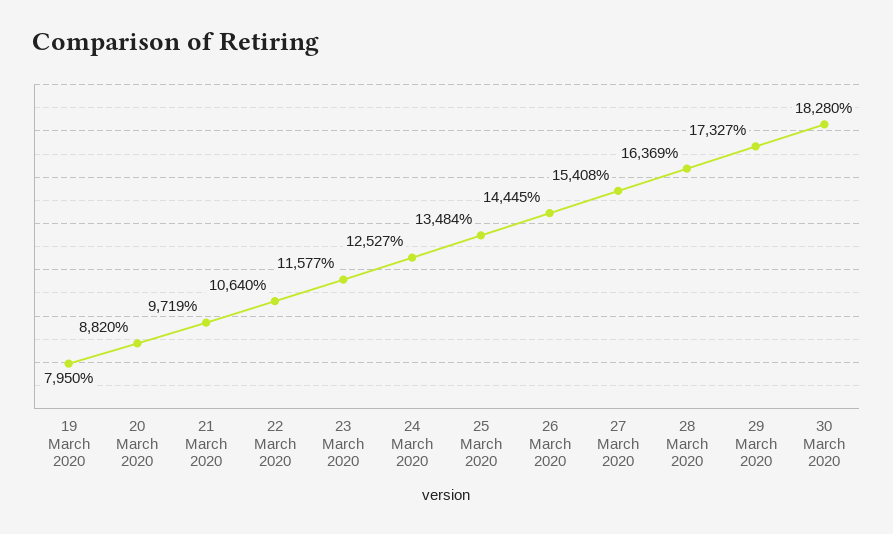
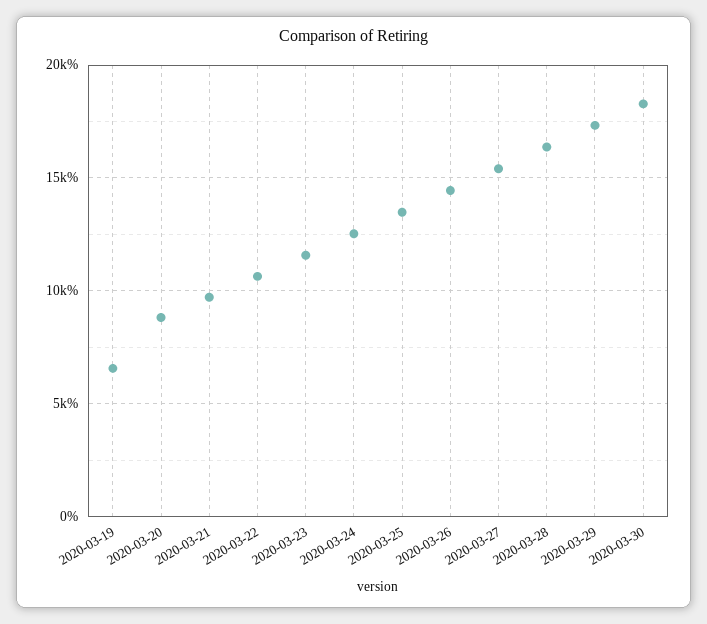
  {
-   "19 March 2020": 7950,
+   "19 March 2020": 6500,
    "20 March 2020": 8820,
    "21 March 2020": 9719,
    "22 March 2020": 10640,
    "23 March 2020": 11577,
    "24 March 2020": 12527,
    "25 March 2020": 13484,
    "26 March 2020": 14445,
    "27 March 2020": 15408,
    "28 March 2020": 16369,
    "29 March 2020": 17327,
    "30 March 2020": 18280
  }

